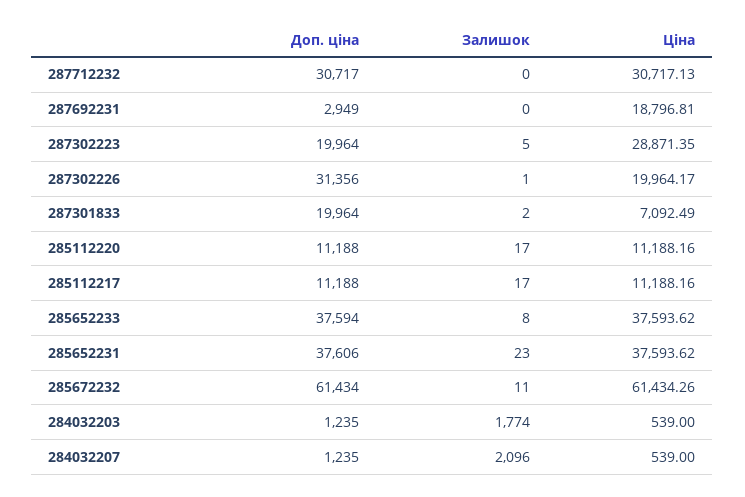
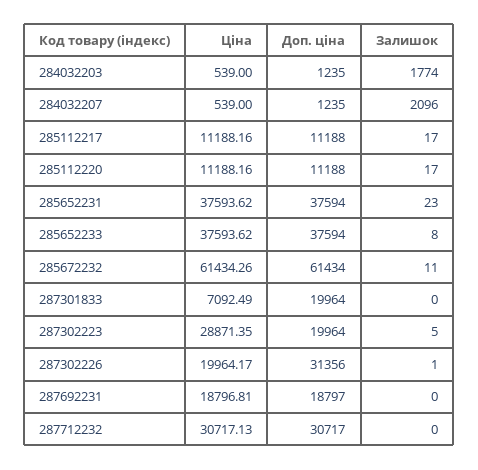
  {
    "Доп. ціна": {
      "287712232": 30717,
-     "287692231": 2949,
+     "287692231": 18797,
      "287302223": 19964,
      "287302226": 31356,
      "287301833": 19964,
      "285112220": 11188,
      "285112217": 11188,
      "285652233": 37594,
-     "285652231": 37606,
+     "285652231": 37594,
      "285672232": 61434,
      "284032203": 1235,
      "284032207": 1235
    },
    "Залишок": {
      "287712232": 0,
      "287692231": 0,
      "287302223": 5,
      "287302226": 1,
-     "287301833": 2,
+     "287301833": 0,
      "285112220": 17,
      "285112217": 17,
      "285652233": 8,
      "285652231": 23,
      "285672232": 11,
      "284032203": 1774,
      "284032207": 2096
    },
    "Ціна": {
      "287712232": 30717.13,
      "287692231": 18796.81,
      "287302223": 28871.35,
      "287302226": 19964.17,
      "287301833": 7092.49,
      "285112220": 11188.16,
      "285112217": 11188.16,
      "285652233": 37593.62,
      "285652231": 37593.62,
      "285672232": 61434.26,
      "284032203": 539,
      "284032207": 539
    }
  }

